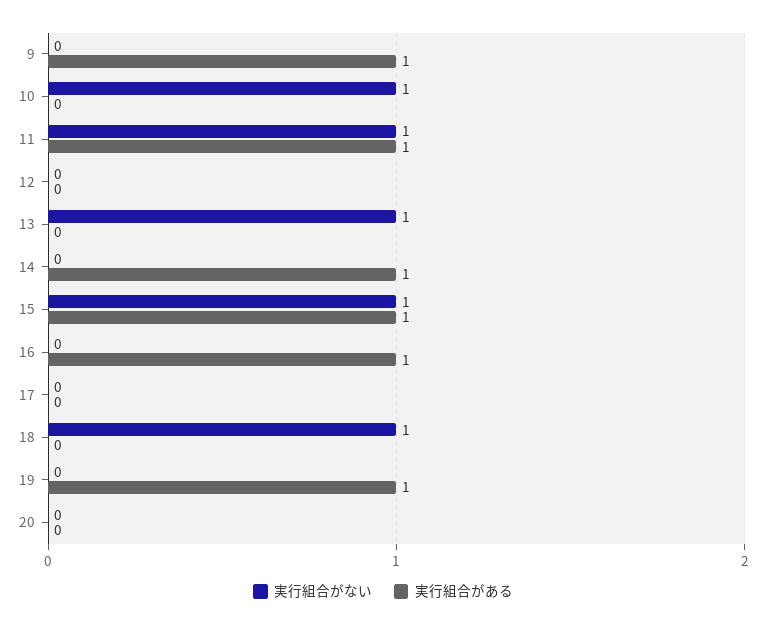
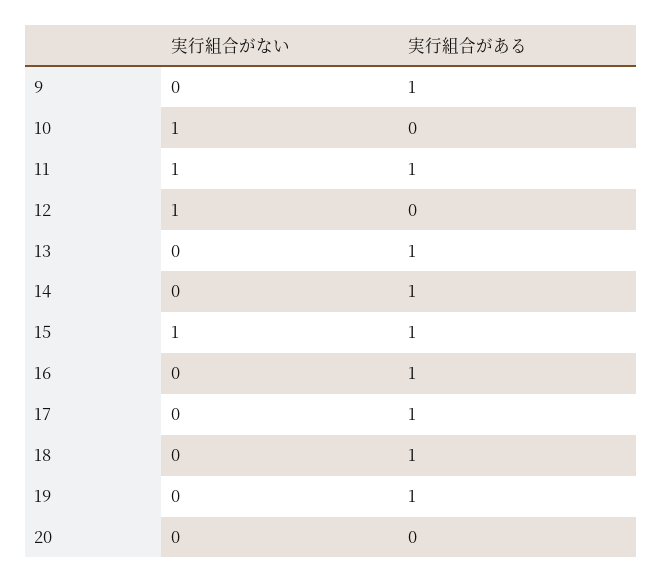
  {
    "実行組合がない": {
      "9": 0,
      "10": 1,
      "11": 1,
-     "12": 0,
+     "12": 1,
-     "13": 1,
+     "13": 0,
      "14": 0,
      "15": 1,
      "16": 0,
      "17": 0,
-     "18": 1,
+     "18": 0,
      "19": 0,
      "20": 0
    },
    "実行組合がある": {
      "9": 1,
      "10": 0,
      "11": 1,
      "12": 0,
-     "13": 0,
+     "13": 1,
      "14": 1,
      "15": 1,
      "16": 1,
-     "17": 0,
+     "17": 1,
-     "18": 0,
+     "18": 1,
      "19": 1,
      "20": 0
    }
  }

